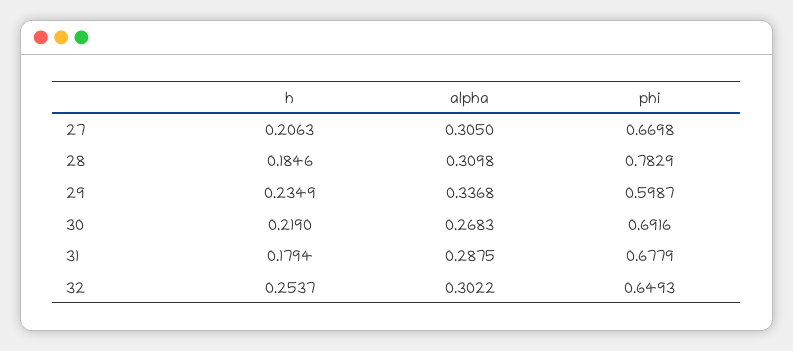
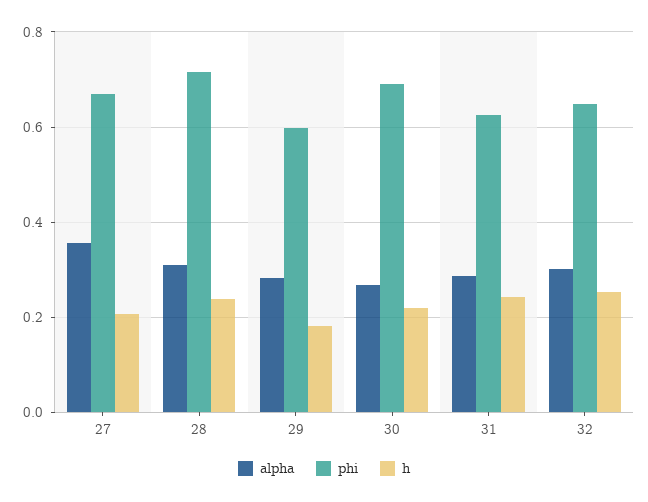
  {
    "h": {
      "27": 0.2063,
-     "28": 0.1846,
+     "28": 0.24,
-     "29": 0.2349,
+     "29": 0.18,
      "30": 0.219,
-     "31": 0.1794,
+     "31": 0.24,
      "32": 0.2537
    },
    "alpha": {
-     "27": 0.305,
+     "27": 0.36,
      "28": 0.3098,
-     "29": 0.3368,
+     "29": 0.28,
      "30": 0.2683,
      "31": 0.2875,
      "32": 0.3022
    },
    "phi": {
      "27": 0.6698,
-     "28": 0.7829,
+     "28": 0.72,
      "29": 0.5987,
      "30": 0.6916,
-     "31": 0.6779,
+     "31": 0.62,
      "32": 0.6493
    }
  }

